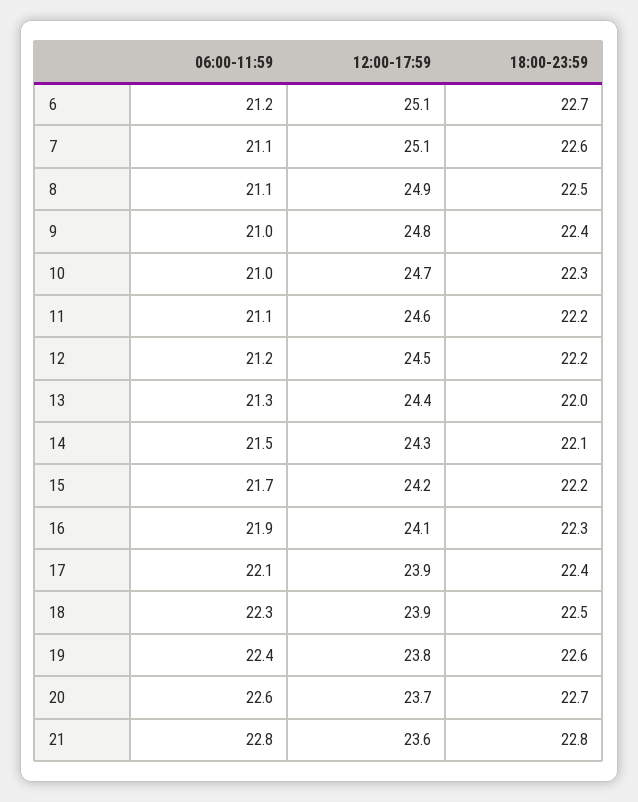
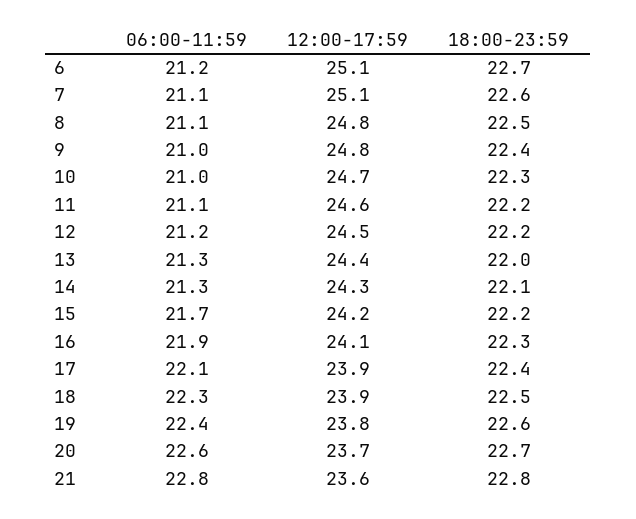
  {
    "06:00-11:59": {
      "6": 21.2,
      "7": 21.1,
      "8": 21.1,
      "9": 21,
      "10": 21,
      "11": 21.1,
      "12": 21.2,
      "13": 21.3,
-     "14": 21.5,
+     "14": 21.3,
      "15": 21.7,
      "16": 21.9,
      "17": 22.1,
      "18": 22.3,
      "19": 22.4,
      "20": 22.6,
      "21": 22.8
    },
    "12:00-17:59": {
      "6": 25.1,
      "7": 25.1,
-     "8": 24.9,
+     "8": 24.8,
      "9": 24.8,
      "10": 24.7,
      "11": 24.6,
      "12": 24.5,
      "13": 24.4,
      "14": 24.3,
      "15": 24.2,
      "16": 24.1,
      "17": 23.9,
      "18": 23.9,
      "19": 23.8,
      "20": 23.7,
      "21": 23.6
    },
    "18:00-23:59": {
      "6": 22.7,
      "7": 22.6,
      "8": 22.5,
      "9": 22.4,
      "10": 22.3,
      "11": 22.2,
      "12": 22.2,
      "13": 22,
      "14": 22.1,
      "15": 22.2,
      "16": 22.3,
      "17": 22.4,
      "18": 22.5,
      "19": 22.6,
      "20": 22.7,
      "21": 22.8
    }
  }

